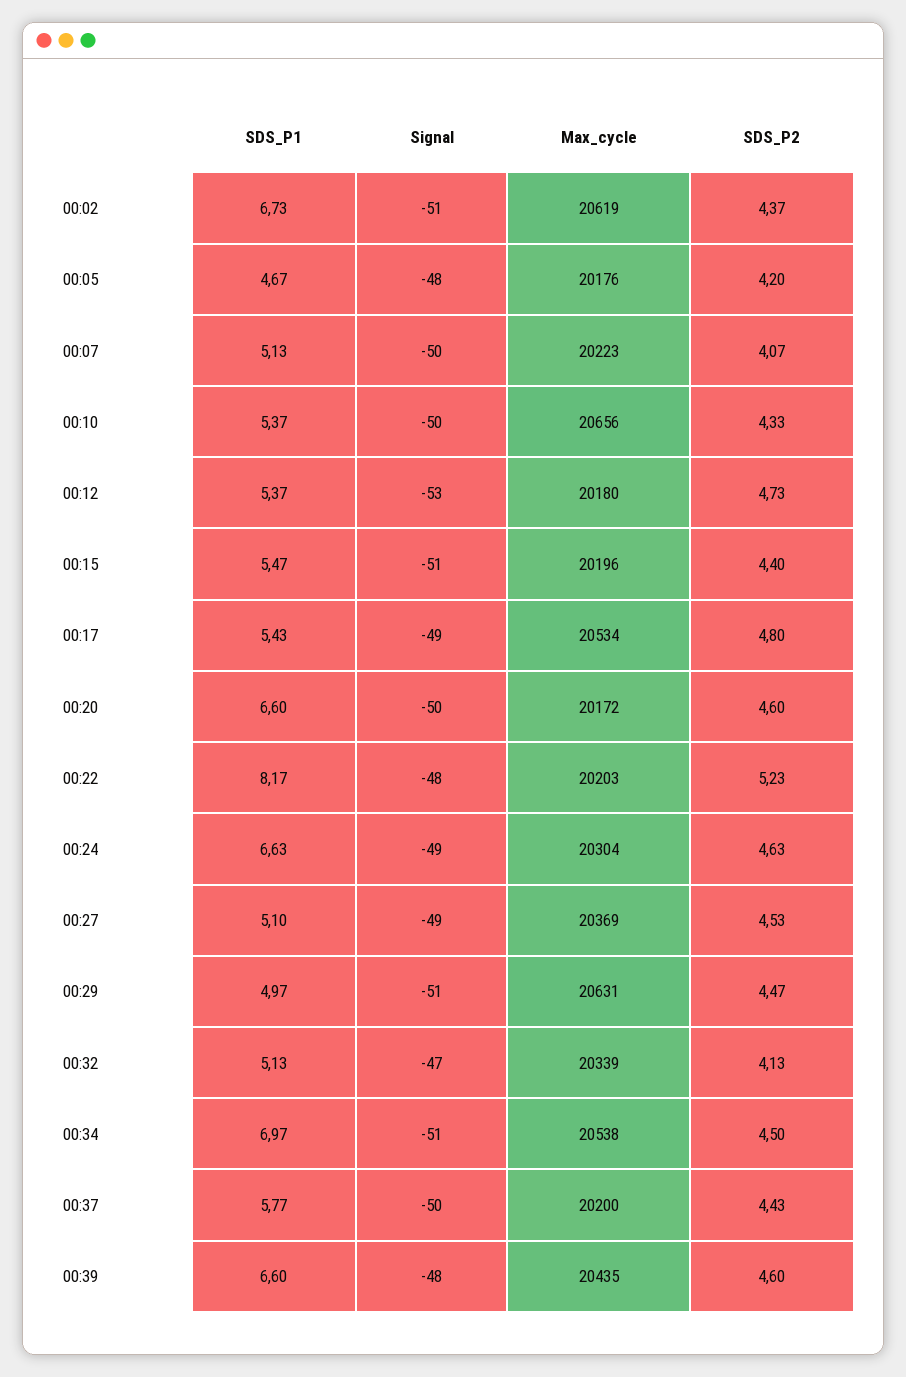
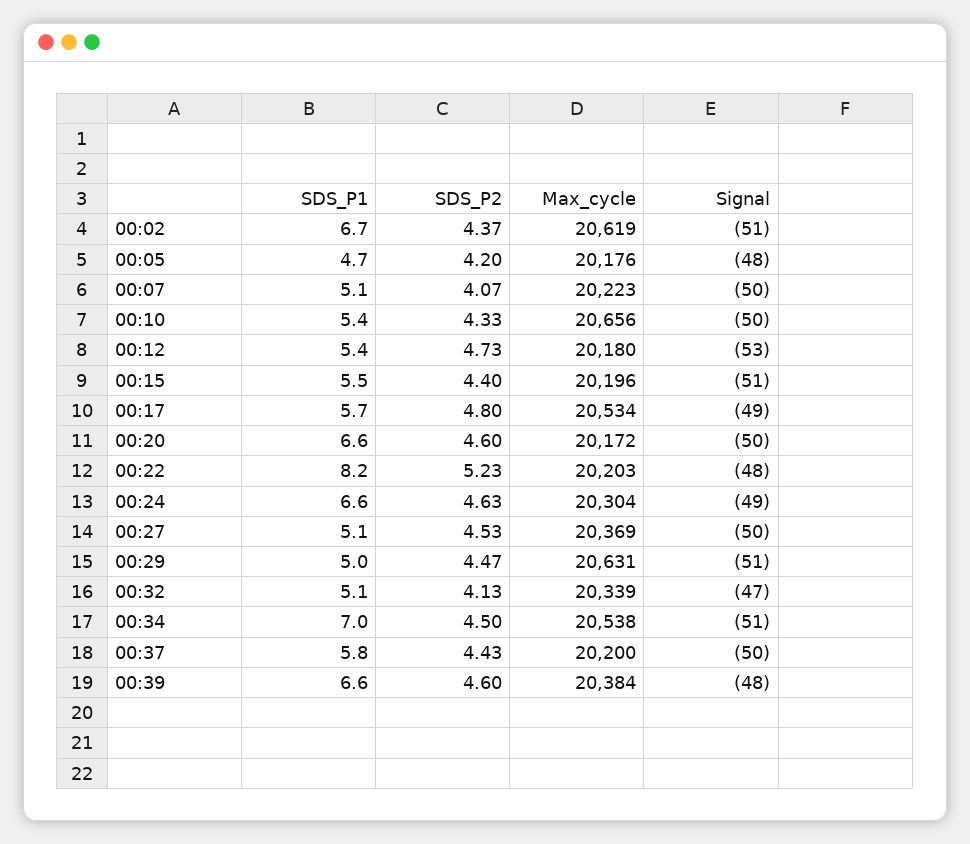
  {
    "SDS_P1": {
      "00:02": 6.73,
      "00:05": 4.67,
      "00:07": 5.13,
      "00:10": 5.37,
      "00:12": 5.37,
      "00:15": 5.47,
-     "00:17": 5.43,
+     "00:17": 5.7,
      "00:20": 6.6,
      "00:22": 8.17,
      "00:24": 6.63,
      "00:27": 5.1,
      "00:29": 4.97,
      "00:32": 5.13,
      "00:34": 6.97,
      "00:37": 5.77,
      "00:39": 6.6
    },
    "Signal": {
      "00:02": -51,
      "00:05": -48,
      "00:07": -50,
      "00:10": -50,
      "00:12": -53,
      "00:15": -51,
      "00:17": -49,
      "00:20": -50,
      "00:22": -48,
      "00:24": -49,
-     "00:27": -49,
+     "00:27": -50,
      "00:29": -51,
      "00:32": -47,
      "00:34": -51,
      "00:37": -50,
      "00:39": -48
    },
    "Max_cycle": {
      "00:02": 20619,
      "00:05": 20176,
      "00:07": 20223,
      "00:10": 20656,
      "00:12": 20180,
      "00:15": 20196,
      "00:17": 20534,
      "00:20": 20172,
      "00:22": 20203,
      "00:24": 20304,
      "00:27": 20369,
      "00:29": 20631,
      "00:32": 20339,
      "00:34": 20538,
      "00:37": 20200,
-     "00:39": 20435
+     "00:39": 20384
    },
    "SDS_P2": {
      "00:02": 4.37,
      "00:05": 4.2,
      "00:07": 4.07,
      "00:10": 4.33,
      "00:12": 4.73,
      "00:15": 4.4,
      "00:17": 4.8,
      "00:20": 4.6,
      "00:22": 5.23,
      "00:24": 4.63,
      "00:27": 4.53,
      "00:29": 4.47,
      "00:32": 4.13,
      "00:34": 4.5,
      "00:37": 4.43,
      "00:39": 4.6
    }
  }

